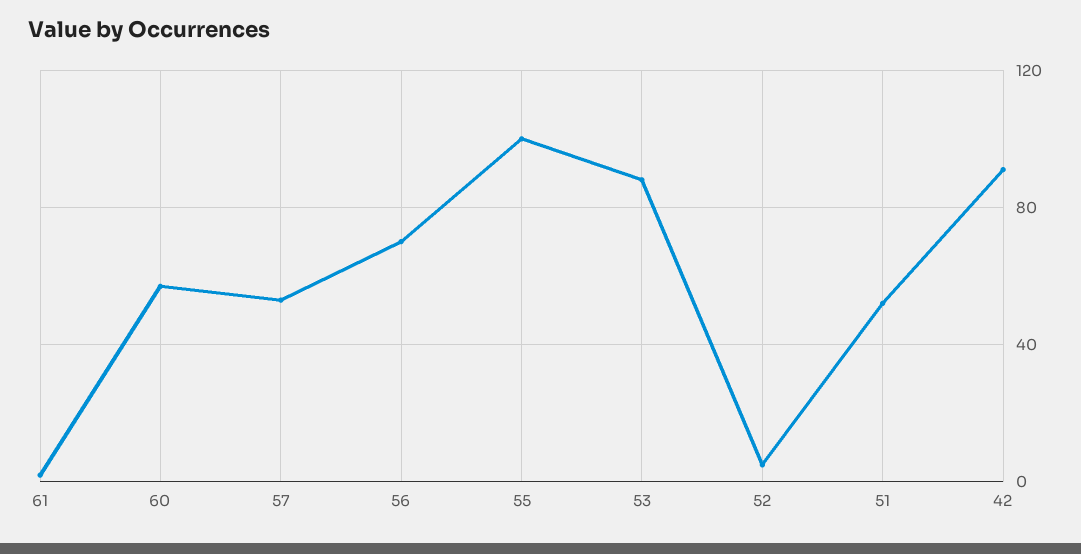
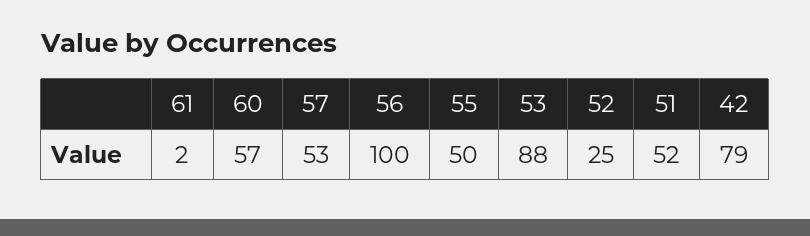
  {
    "61": 2,
    "60": 57,
    "57": 53,
-   "56": 70,
+   "56": 100,
-   "55": 100,
+   "55": 50,
    "53": 88,
-   "52": 5,
+   "52": 25,
    "51": 52,
-   "42": 90
+   "42": 79
  }

